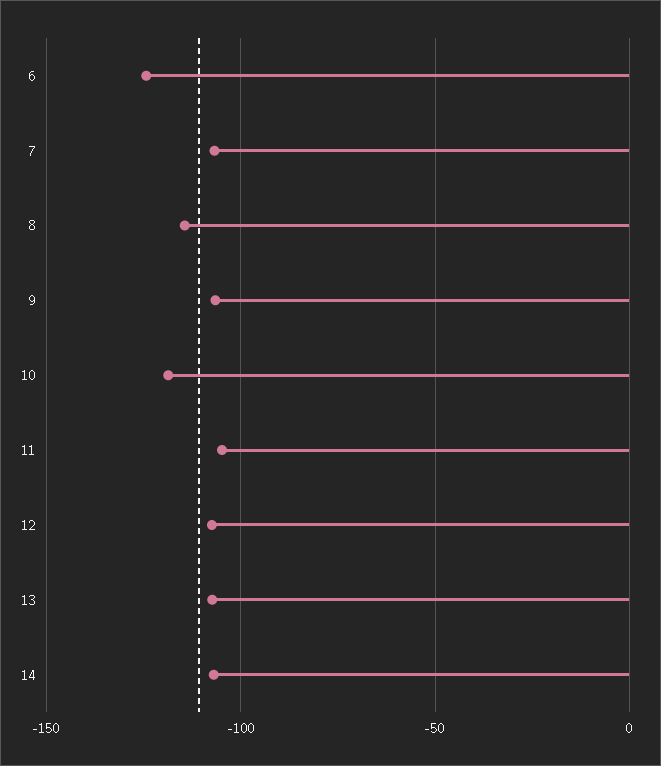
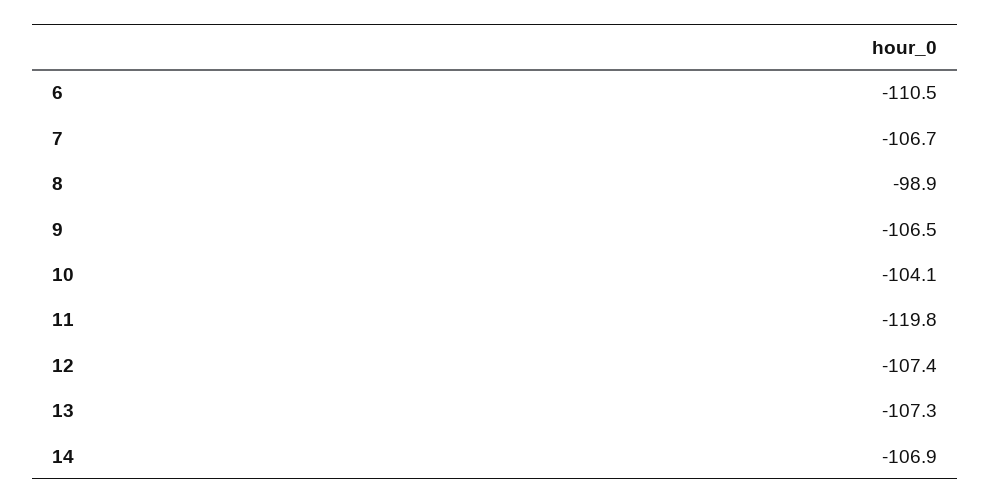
  {
-   "6": -125,
+   "6": -110.5,
    "7": -106.7,
-   "8": -115,
+   "8": -98.9,
    "9": -106.5,
-   "10": -120,
+   "10": -104.1,
-   "11": -105,
+   "11": -119.8,
    "12": -107.4,
    "13": -107.3,
    "14": -106.9
  }

